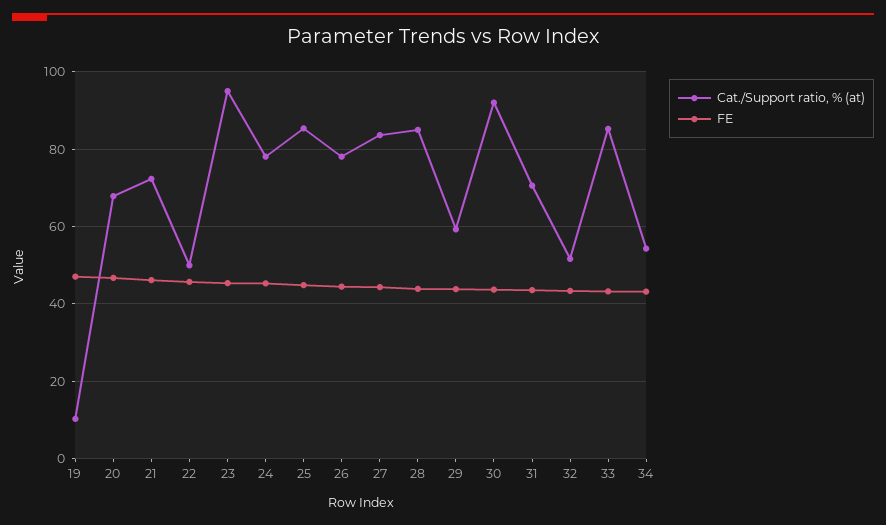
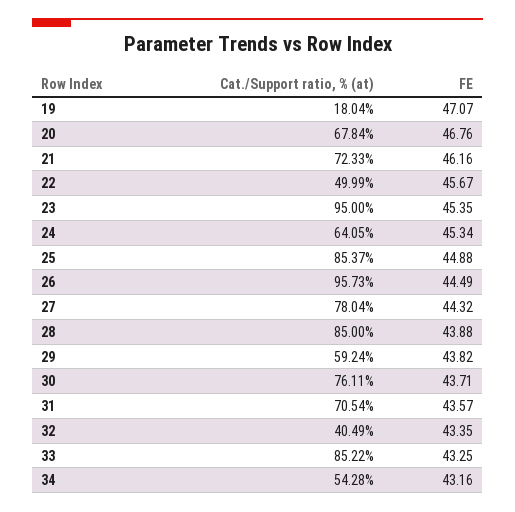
  {
    "Cat./Support ratio, % (at)": {
-     "19": 10,
+     "19": 18.04,
      "20": 67.84,
      "21": 72.33,
      "22": 49.99,
      "23": 95,
-     "24": 78,
+     "24": 64.05,
      "25": 85.37,
-     "26": 78,
+     "26": 95.73,
-     "27": 84,
+     "27": 78.04,
      "28": 85,
      "29": 59.24,
-     "30": 92,
+     "30": 76.11,
      "31": 70.54,
-     "32": 52,
+     "32": 40.49,
      "33": 85.22,
      "34": 54.28
    },
    "FE": {
      "19": 47.07,
      "20": 46.76,
      "21": 46.16,
      "22": 45.67,
      "23": 45.35,
      "24": 45.34,
      "25": 44.88,
      "26": 44.49,
      "27": 44.32,
      "28": 43.88,
      "29": 43.82,
      "30": 43.71,
      "31": 43.57,
      "32": 43.35,
      "33": 43.25,
      "34": 43.16
    }
  }

